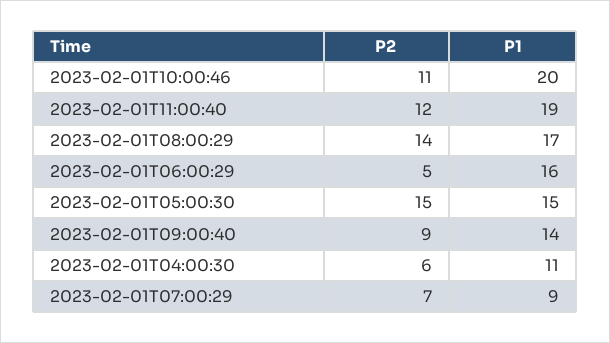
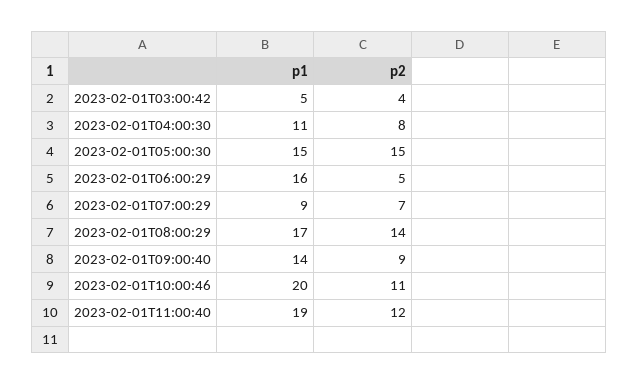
  {
    "P2": {
      "2023-02-01T10:00:46": 11,
      "2023-02-01T11:00:40": 12,
      "2023-02-01T08:00:29": 14,
      "2023-02-01T06:00:29": 5,
      "2023-02-01T05:00:30": 15,
      "2023-02-01T09:00:40": 9,
-     "2023-02-01T04:00:30": 6,
+     "2023-02-01T04:00:30": 8,
-     "2023-02-01T07:00:29": 7
+     "2023-02-01T07:00:29": 7,
+     "2023-02-01T03:00:42": 4
    },
    "P1": {
      "2023-02-01T10:00:46": 20,
      "2023-02-01T11:00:40": 19,
      "2023-02-01T08:00:29": 17,
      "2023-02-01T06:00:29": 16,
      "2023-02-01T05:00:30": 15,
      "2023-02-01T09:00:40": 14,
      "2023-02-01T04:00:30": 11,
-     "2023-02-01T07:00:29": 9
+     "2023-02-01T07:00:29": 9,
+     "2023-02-01T03:00:42": 5
    }
  }

